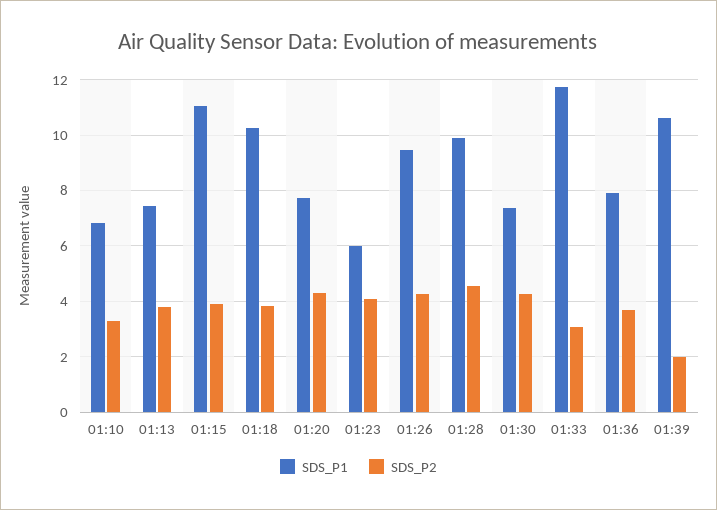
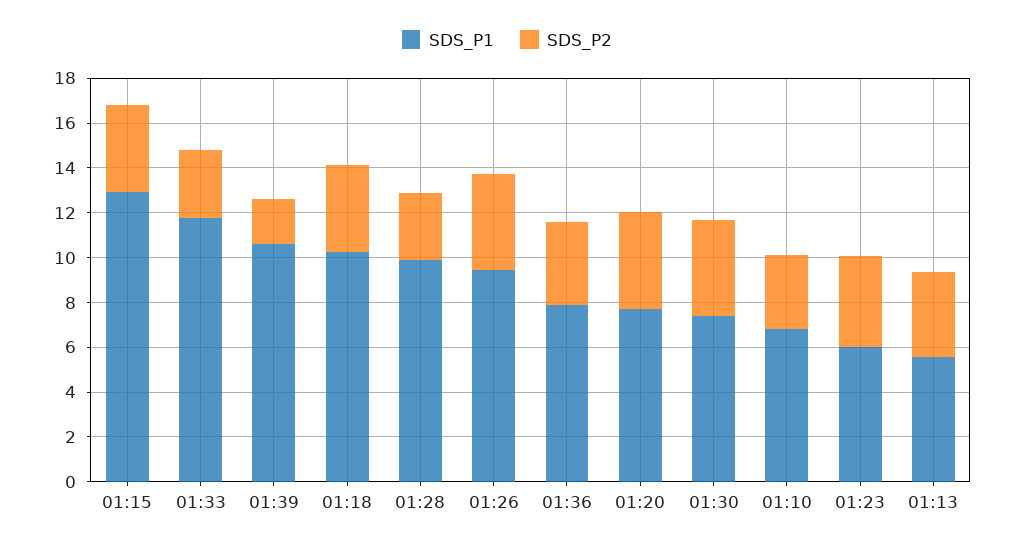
  {
    "SDS_P1": {
      "01:10": 6.75,
-     "01:13": 7.5,
+     "01:13": 5.5,
-     "01:15": 11,
+     "01:15": 13,
      "01:18": 10.25,
      "01:20": 7.75,
      "01:23": 6,
      "01:26": 9.5,
      "01:28": 10,
      "01:30": 7.5,
      "01:33": 11.75,
      "01:36": 8,
      "01:39": 10.75
    },
    "SDS_P2": {
      "01:10": 3.25,
      "01:13": 3.75,
      "01:15": 4,
      "01:18": 3.75,
      "01:20": 4.25,
      "01:23": 4,
      "01:26": 4.25,
-     "01:28": 4.5,
+     "01:28": 3,
      "01:30": 4.25,
      "01:33": 3,
      "01:36": 3.75,
      "01:39": 2
    }
  }

